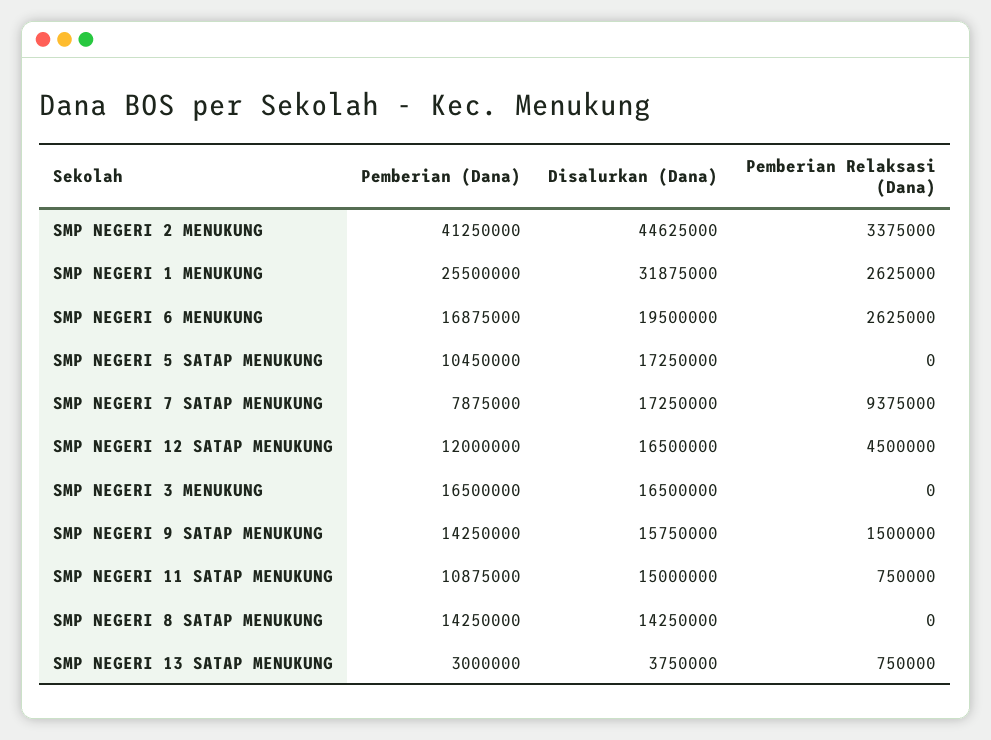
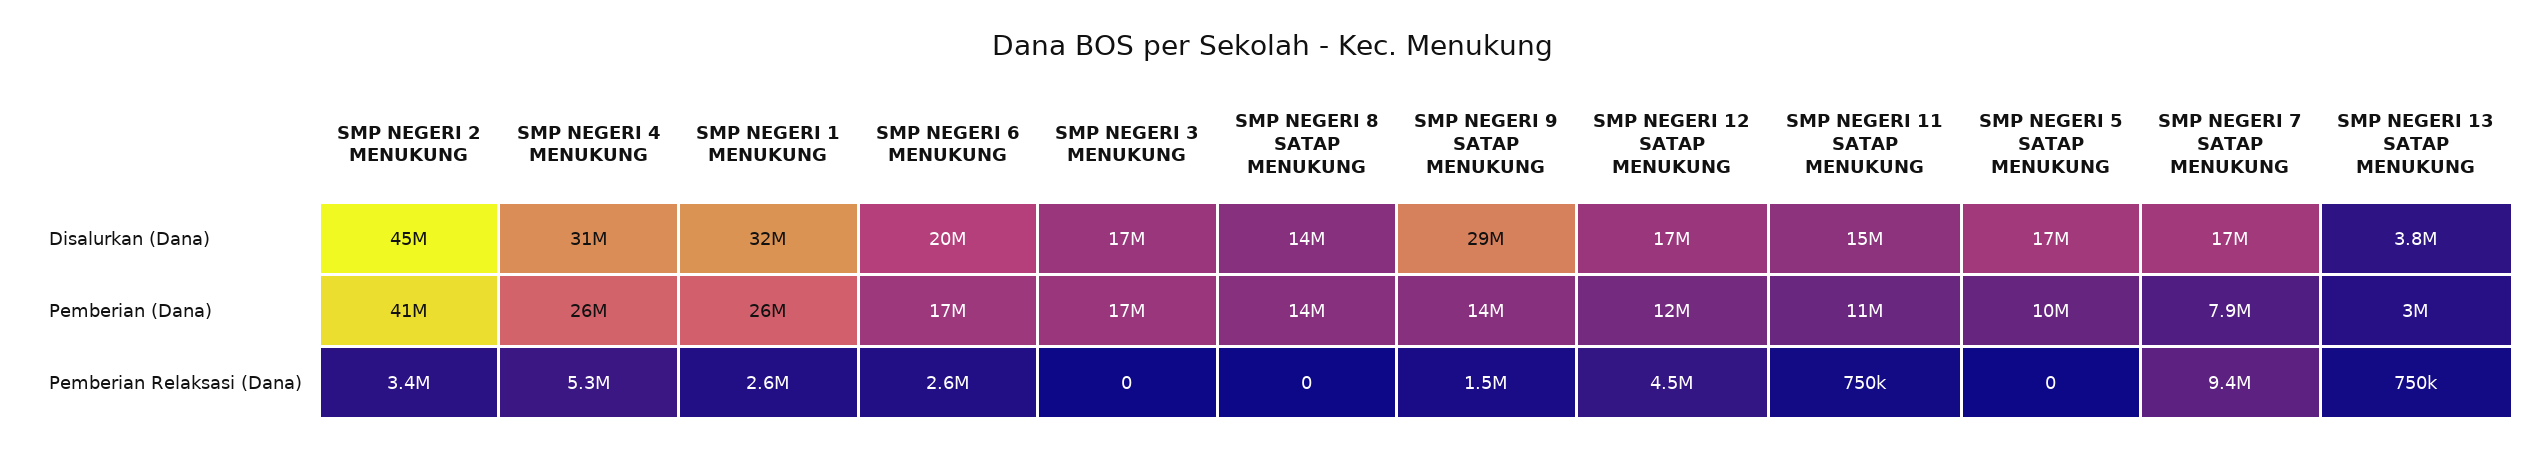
  {
    "Pemberian (Dana)": {
      "SMP NEGERI 2 MENUKUNG": 41250000,
      "SMP NEGERI 1 MENUKUNG": 25500000,
      "SMP NEGERI 6 MENUKUNG": 16875000,
      "SMP NEGERI 5 SATAP MENUKUNG": 10450000,
      "SMP NEGERI 7 SATAP MENUKUNG": 7875000,
      "SMP NEGERI 12 SATAP MENUKUNG": 12000000,
      "SMP NEGERI 3 MENUKUNG": 16500000,
      "SMP NEGERI 9 SATAP MENUKUNG": 14250000,
      "SMP NEGERI 11 SATAP MENUKUNG": 10875000,
      "SMP NEGERI 8 SATAP MENUKUNG": 14250000,
-     "SMP NEGERI 13 SATAP MENUKUNG": 3000000
+     "SMP NEGERI 13 SATAP MENUKUNG": 3000000,
+     "SMP NEGERI 4 MENUKUNG": 26000000
    },
    "Disalurkan (Dana)": {
      "SMP NEGERI 2 MENUKUNG": 44625000,
      "SMP NEGERI 1 MENUKUNG": 31875000,
      "SMP NEGERI 6 MENUKUNG": 19500000,
      "SMP NEGERI 5 SATAP MENUKUNG": 17250000,
      "SMP NEGERI 7 SATAP MENUKUNG": 17250000,
      "SMP NEGERI 12 SATAP MENUKUNG": 16500000,
      "SMP NEGERI 3 MENUKUNG": 16500000,
-     "SMP NEGERI 9 SATAP MENUKUNG": 15750000,
+     "SMP NEGERI 9 SATAP MENUKUNG": 29000000,
      "SMP NEGERI 11 SATAP MENUKUNG": 15000000,
      "SMP NEGERI 8 SATAP MENUKUNG": 14250000,
-     "SMP NEGERI 13 SATAP MENUKUNG": 3750000
+     "SMP NEGERI 13 SATAP MENUKUNG": 3750000,
+     "SMP NEGERI 4 MENUKUNG": 31000000
    },
    "Pemberian Relaksasi (Dana)": {
      "SMP NEGERI 2 MENUKUNG": 3375000,
      "SMP NEGERI 1 MENUKUNG": 2625000,
      "SMP NEGERI 6 MENUKUNG": 2625000,
      "SMP NEGERI 5 SATAP MENUKUNG": 0,
      "SMP NEGERI 7 SATAP MENUKUNG": 9375000,
      "SMP NEGERI 12 SATAP MENUKUNG": 4500000,
      "SMP NEGERI 3 MENUKUNG": 0,
      "SMP NEGERI 9 SATAP MENUKUNG": 1500000,
      "SMP NEGERI 11 SATAP MENUKUNG": 750000,
      "SMP NEGERI 8 SATAP MENUKUNG": 0,
-     "SMP NEGERI 13 SATAP MENUKUNG": 750000
+     "SMP NEGERI 13 SATAP MENUKUNG": 750000,
+     "SMP NEGERI 4 MENUKUNG": 5300000
    }
  }

